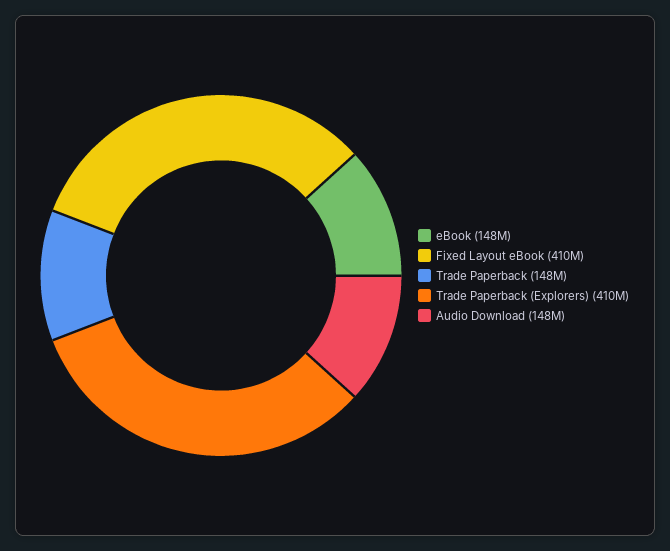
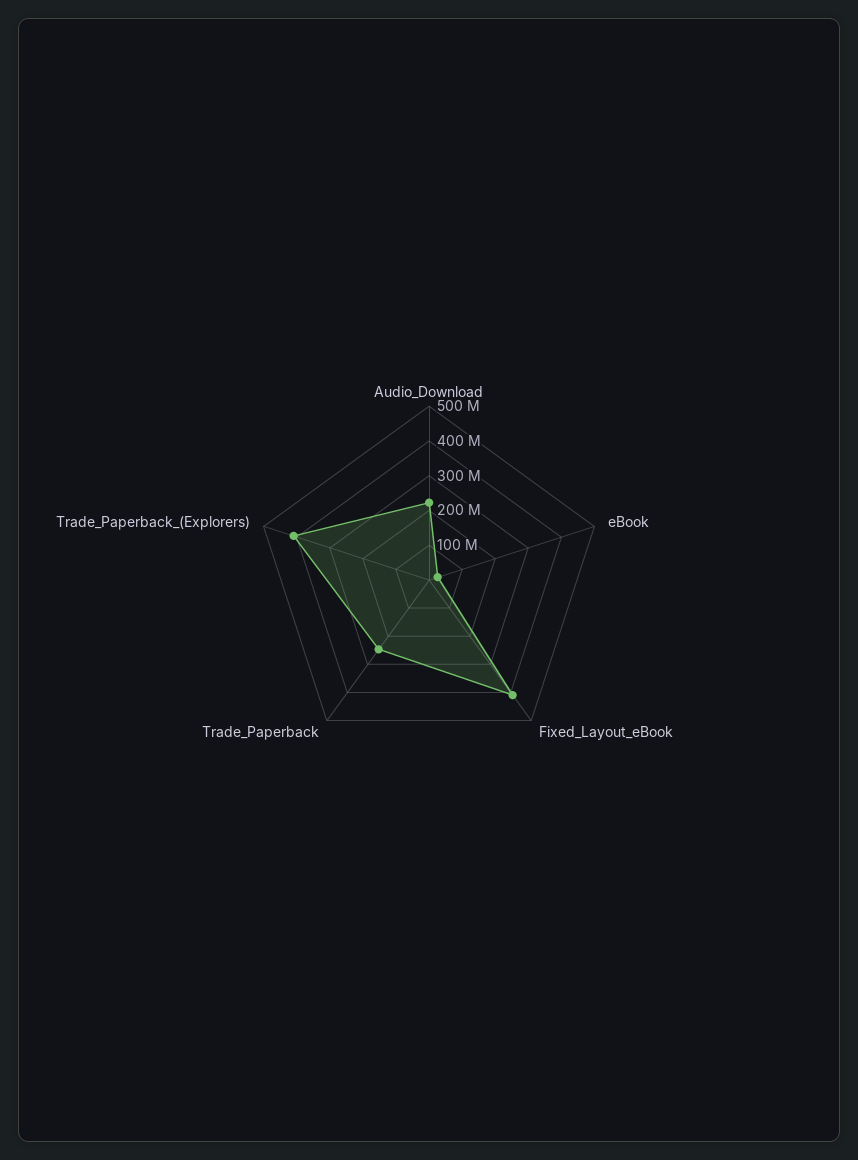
  {
-   "eBook": 148000000,
+   "eBook": 25000000,
    "Fixed Layout eBook": 410000000,
-   "Trade Paperback": 148000000,
+   "Trade Paperback": 250000000,
    "Trade Paperback (Explorers)": 410000000,
-   "Audio Download": 148000000
+   "Audio Download": 225000000
  }

